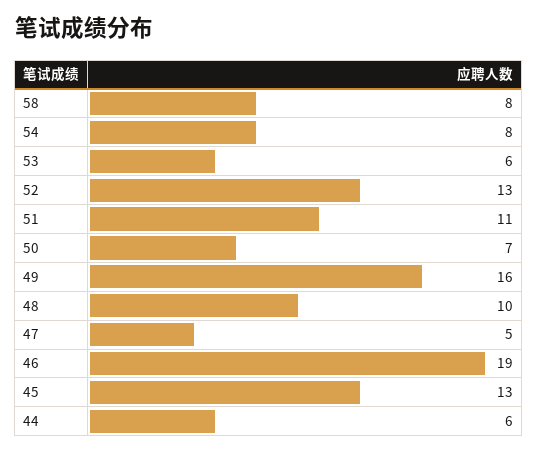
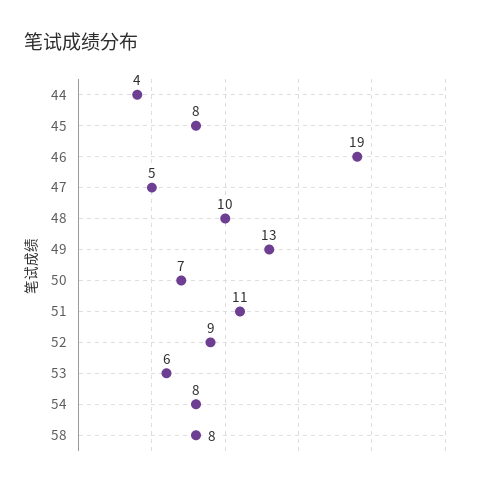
  {
    "58": 8,
    "54": 8,
    "53": 6,
-   "52": 13,
+   "52": 9,
    "51": 11,
    "50": 7,
-   "49": 16,
+   "49": 13,
    "48": 10,
    "47": 5,
    "46": 19,
-   "45": 13,
+   "45": 8,
-   "44": 6
+   "44": 4
  }

